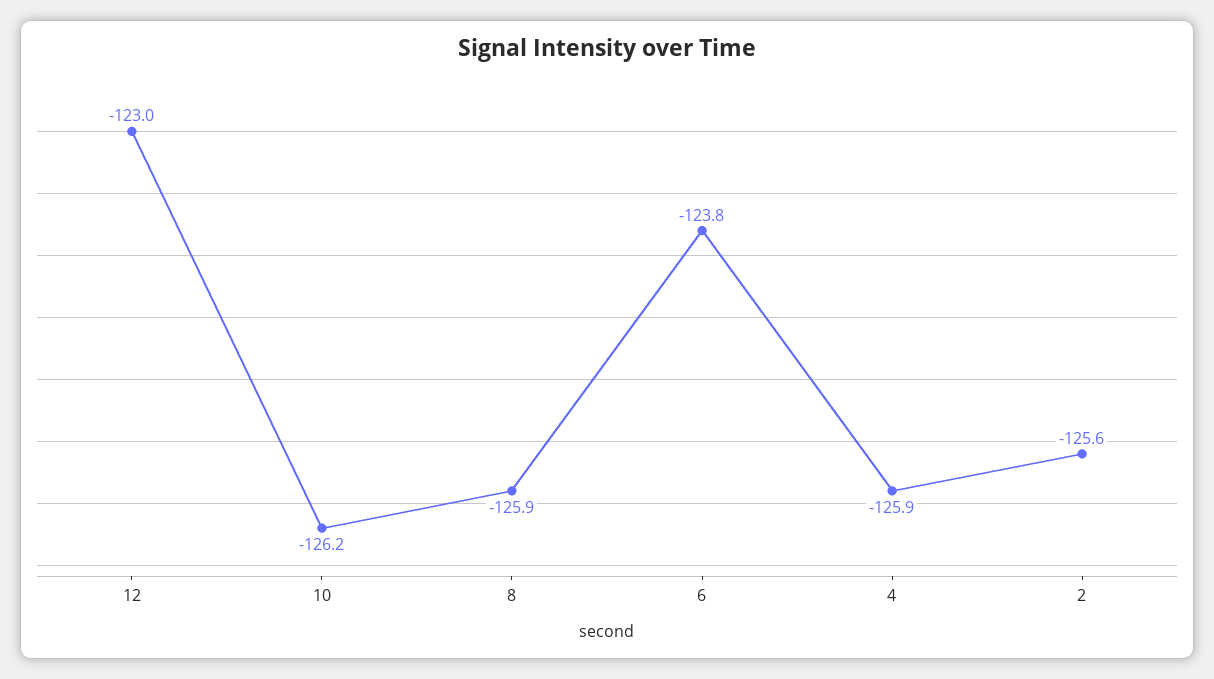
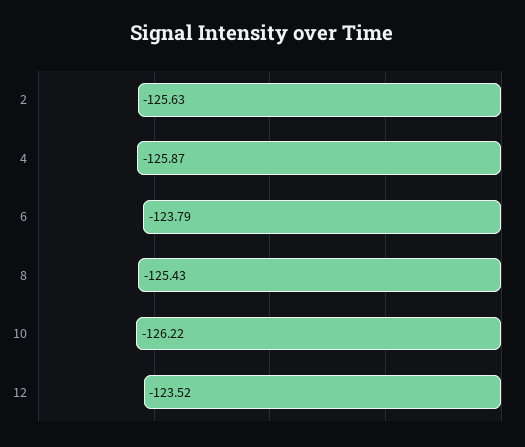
  {
-   "12": -123,
+   "12": -123.52,
    "10": -126.22,
-   "8": -125.9,
+   "8": -125.43,
    "6": -123.79,
    "4": -125.87,
    "2": -125.63
  }

